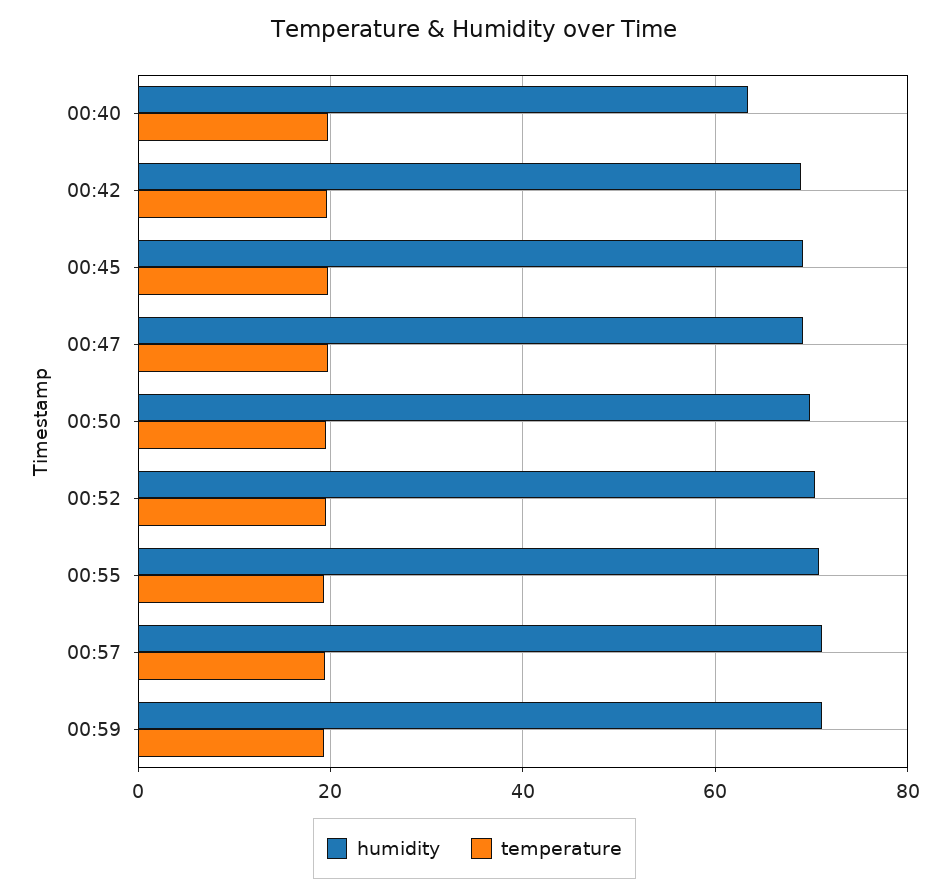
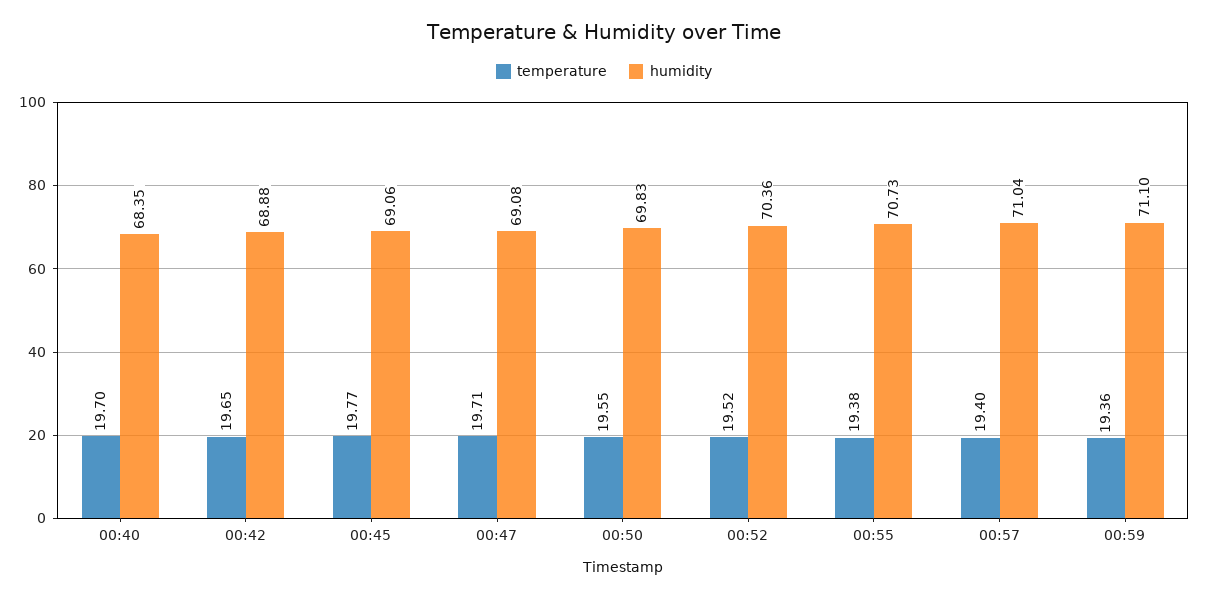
  {
    "humidity": {
-     "00:40": 64,
+     "00:40": 68.35,
      "00:42": 68.88,
      "00:45": 69.06,
      "00:47": 69.08,
      "00:50": 69.83,
      "00:52": 70.36,
      "00:55": 70.73,
      "00:57": 71.04,
      "00:59": 71.1
    },
    "temperature": {
      "00:40": 19.7,
      "00:42": 19.65,
      "00:45": 19.77,
      "00:47": 19.71,
      "00:50": 19.55,
      "00:52": 19.52,
      "00:55": 19.38,
      "00:57": 19.4,
      "00:59": 19.36
    }
  }

